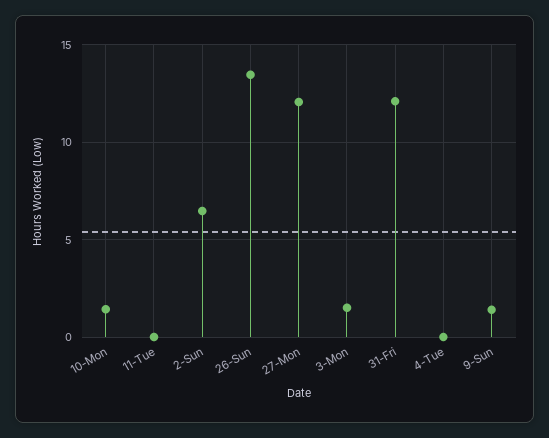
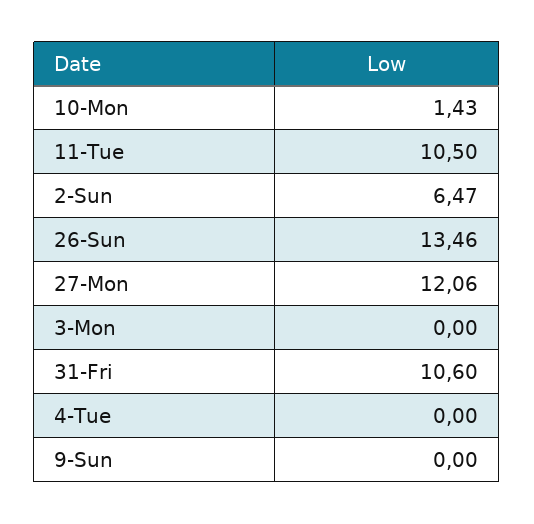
  {
    "10-Mon": 1.43,
-   "11-Tue": 0,
+   "11-Tue": 10.5,
    "2-Sun": 6.47,
    "26-Sun": 13.46,
    "27-Mon": 12.06,
-   "3-Mon": 1.5,
+   "3-Mon": 0,
-   "31-Fri": 12,
+   "31-Fri": 10.6,
    "4-Tue": 0,
-   "9-Sun": 1.5
+   "9-Sun": 0
  }

